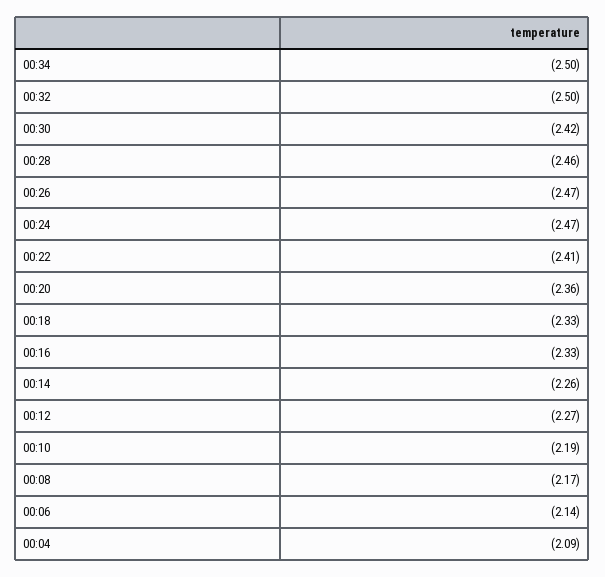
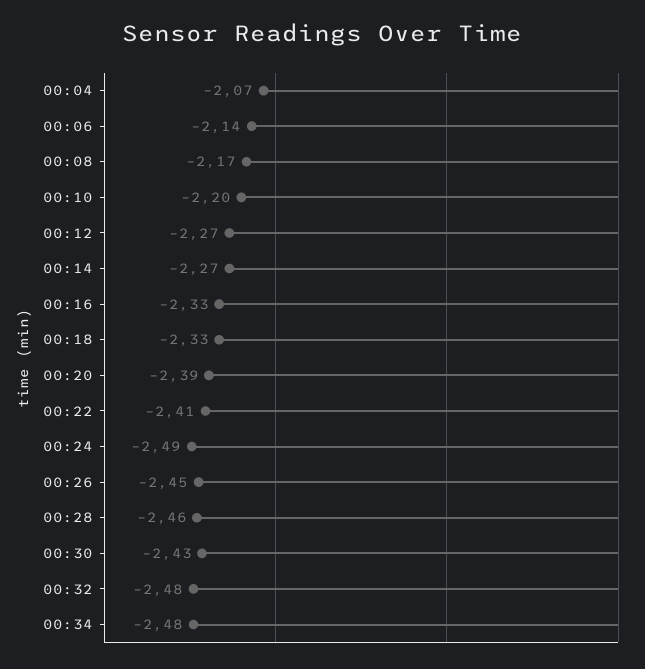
  {
-   "00:34": -2.5,
+   "00:34": -2.48,
-   "00:32": -2.5,
+   "00:32": -2.48,
-   "00:30": -2.42,
+   "00:30": -2.43,
    "00:28": -2.46,
-   "00:26": -2.47,
+   "00:26": -2.45,
-   "00:24": -2.47,
+   "00:24": -2.49,
    "00:22": -2.41,
-   "00:20": -2.36,
+   "00:20": -2.39,
    "00:18": -2.33,
    "00:16": -2.33,
-   "00:14": -2.26,
+   "00:14": -2.27,
    "00:12": -2.27,
-   "00:10": -2.19,
+   "00:10": -2.2,
    "00:08": -2.17,
    "00:06": -2.14,
-   "00:04": -2.09
+   "00:04": -2.07
  }

